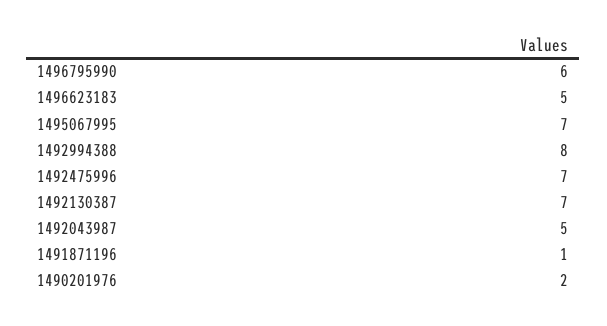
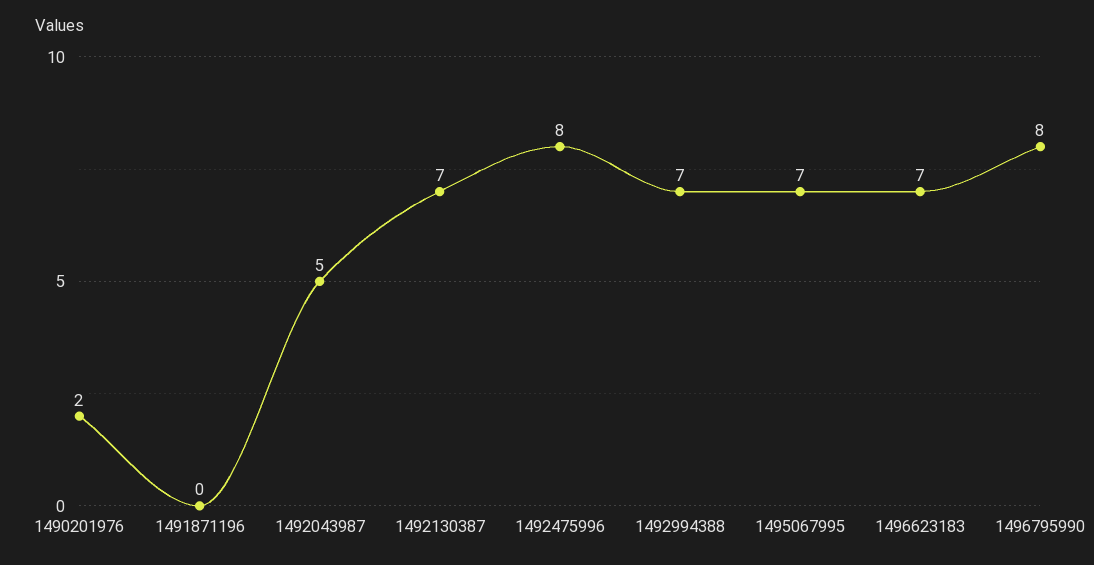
  {
-   "1496795990": 6,
+   "1496795990": 8,
-   "1496623183": 5,
+   "1496623183": 7,
    "1495067995": 7,
-   "1492994388": 8,
+   "1492994388": 7,
-   "1492475996": 7,
+   "1492475996": 8,
    "1492130387": 7,
    "1492043987": 5,
-   "1491871196": 1,
+   "1491871196": 0,
    "1490201976": 2
  }

